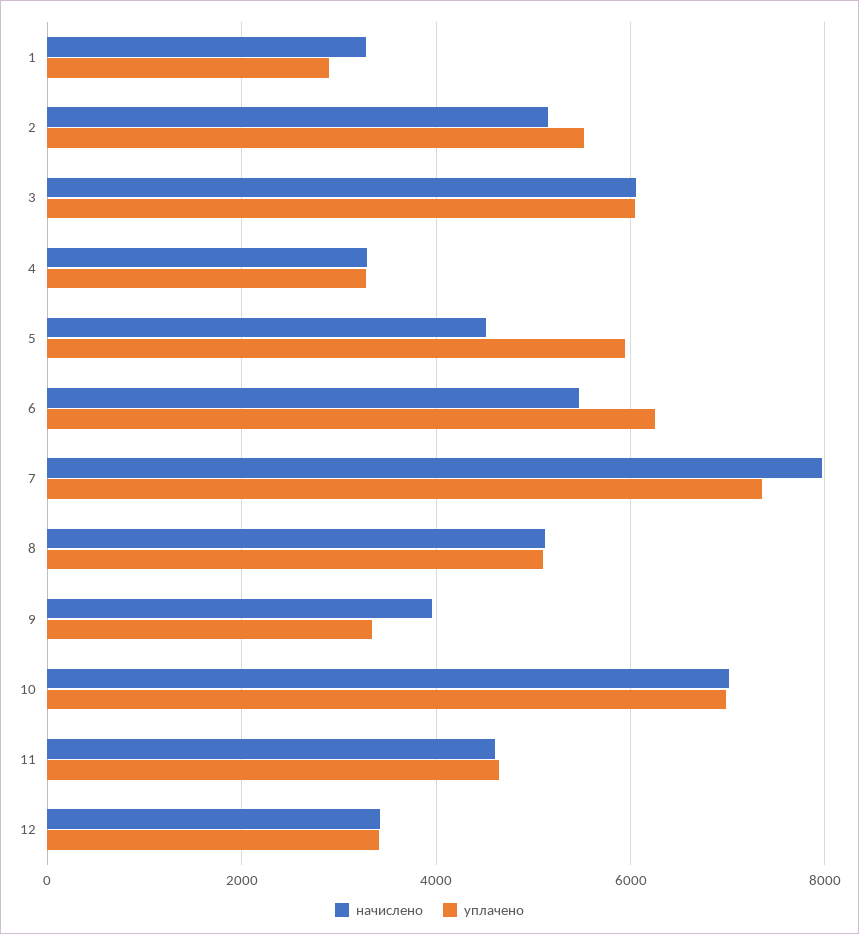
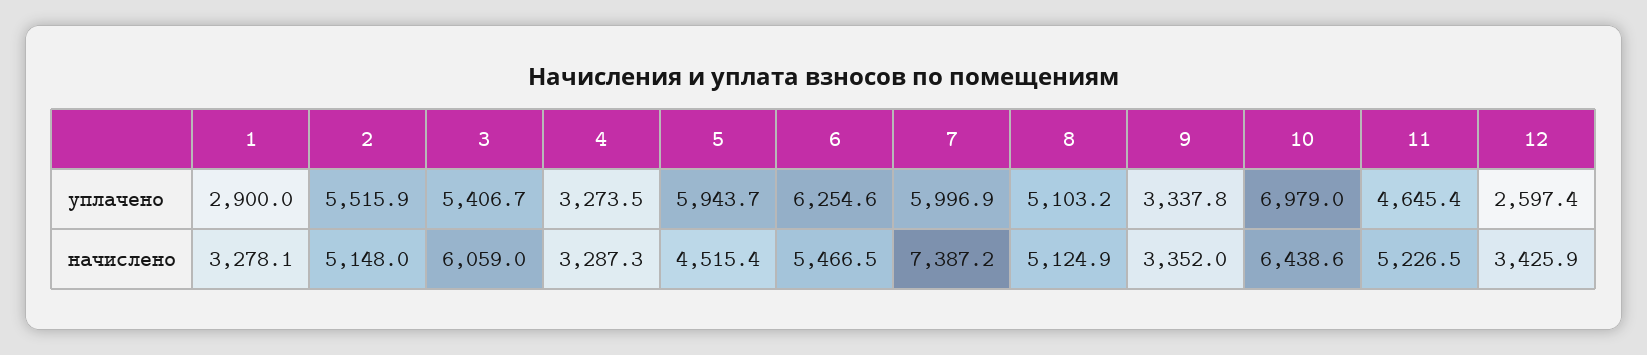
  {
    "начислено": {
      "1": 3278.1,
      "2": 5148,
      "3": 6059,
      "4": 3287.3,
      "5": 4515.4,
      "6": 5466.5,
-     "7": 8000,
+     "7": 7387.2,
      "8": 5124.9,
-     "9": 4000,
+     "9": 3352,
-     "10": 7000,
+     "10": 6438.6,
-     "11": 4600,
+     "11": 5226.5,
      "12": 3425.9
    },
    "уплачено": {
      "1": 2900,
      "2": 5515.9,
-     "3": 6000,
+     "3": 5406.7,
      "4": 3273.5,
      "5": 5943.7,
      "6": 6254.6,
-     "7": 7400,
+     "7": 5996.9,
      "8": 5103.2,
      "9": 3337.8,
      "10": 6979,
      "11": 4645.4,
-     "12": 3400
+     "12": 2597.4
    }
  }

